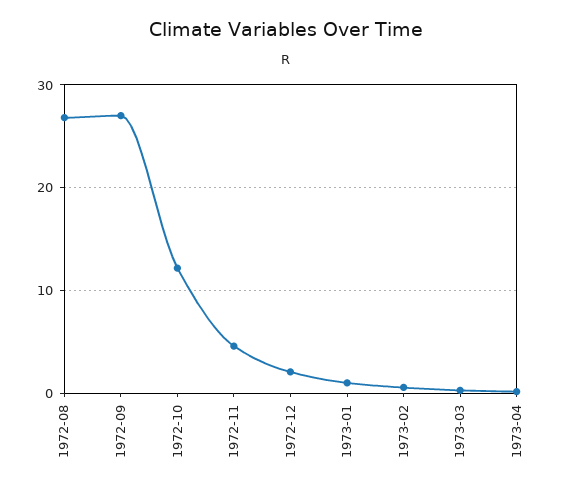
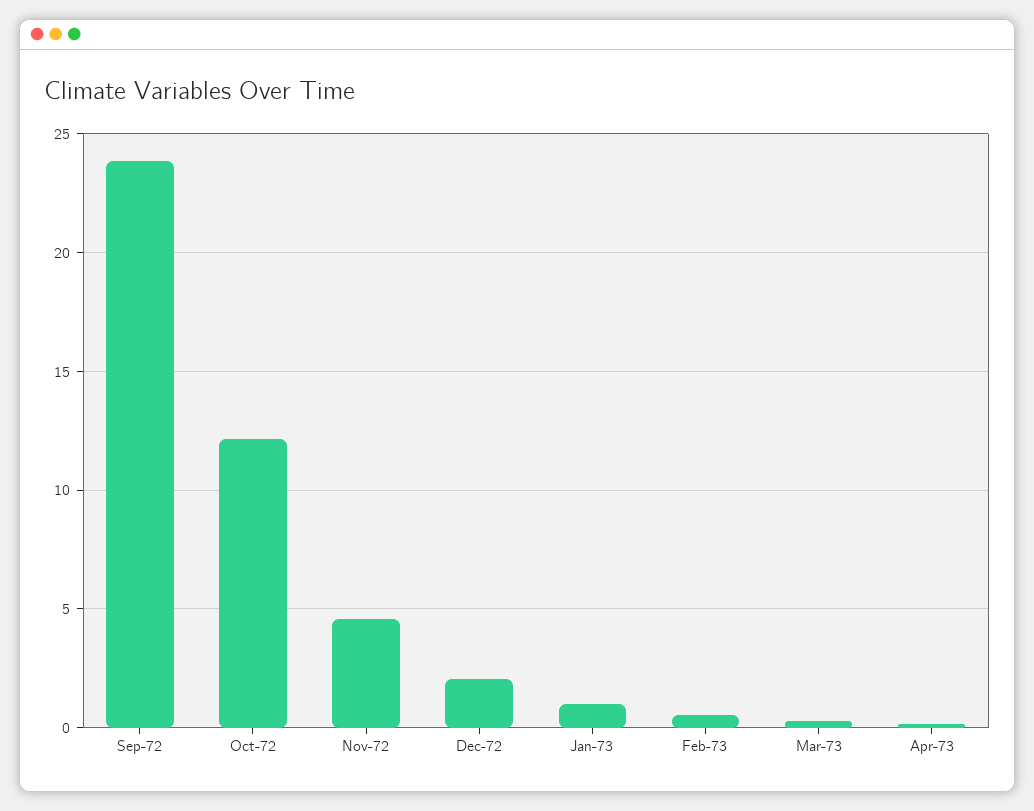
  {
-   "1972-08": 27,
-   "1972-09": 27,
+   "1972-09": 24,
    "1972-10": 12,
    "1972-11": 4.5,
    "1972-12": 2,
    "1973-01": 1,
    "1973-02": 0.5,
    "1973-03": 0.5,
    "1973-04": 0
  }

